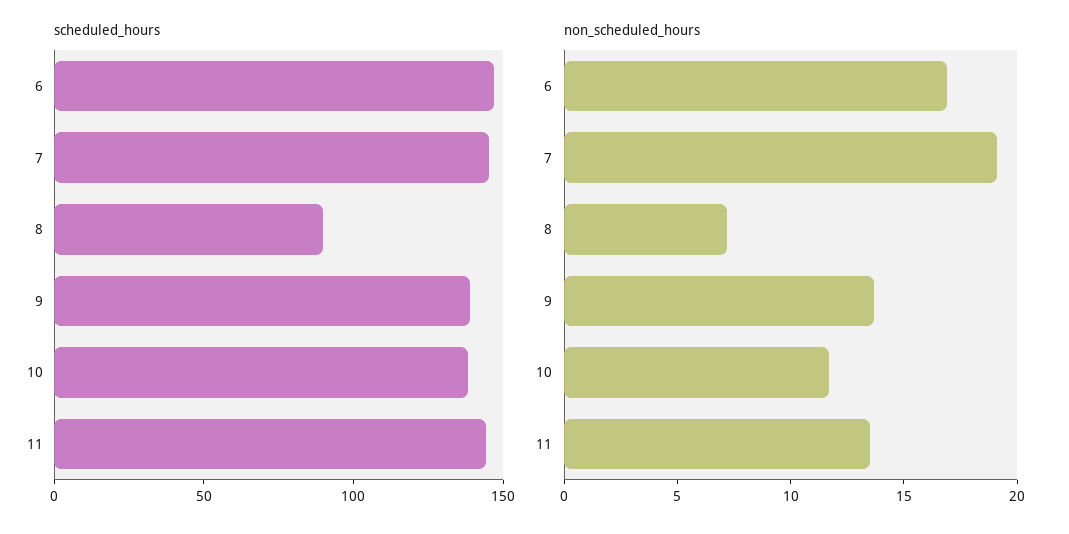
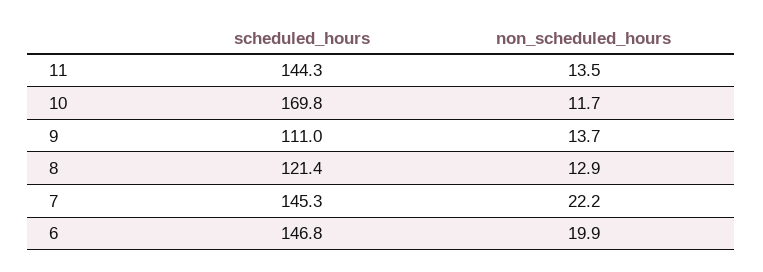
  {
    "scheduled_hours": {
      "6": 146.8,
      "7": 145.3,
-     "8": 90,
+     "8": 121.4,
-     "9": 140,
+     "9": 111,
-     "10": 140,
+     "10": 169.8,
      "11": 144.3
    },
    "non_scheduled_hours": {
-     "6": 17,
+     "6": 19.9,
-     "7": 19,
+     "7": 22.2,
-     "8": 7,
+     "8": 12.9,
      "9": 13.7,
      "10": 11.7,
      "11": 13.5
    }
  }

